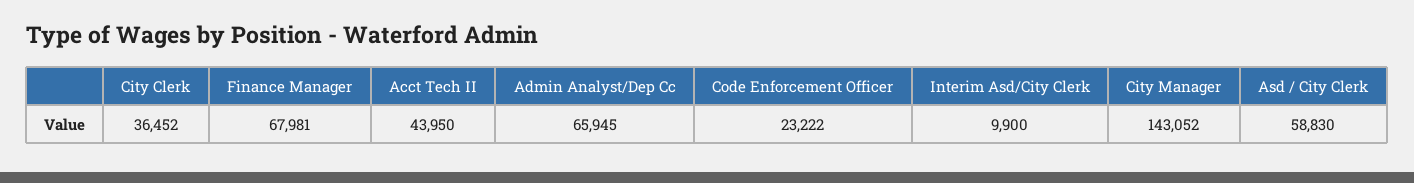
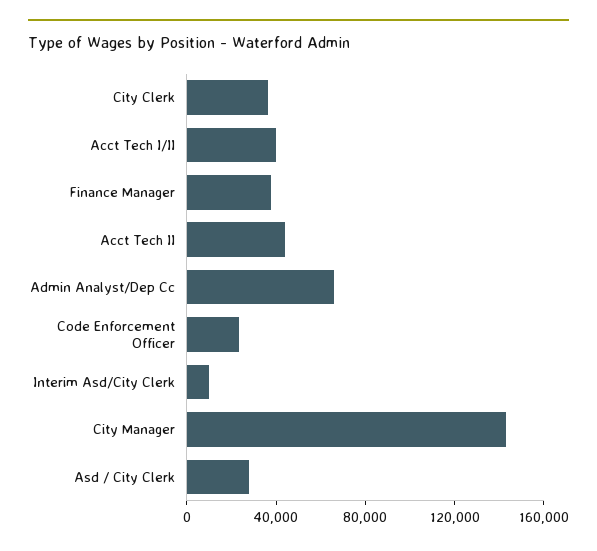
  {
    "City Clerk": 36452,
-   "Finance Manager": 67981,
+   "Finance Manager": 40000,
    "Acct Tech II": 43950,
    "Admin Analyst/Dep Cc": 65945,
    "Code Enforcement Officer": 23222,
    "Interim Asd/City Clerk": 9900,
    "City Manager": 143052,
-   "Asd / City Clerk": 58830
+   "Asd / City Clerk": 30000,
+   "Acct Tech I/II": 40000
  }

